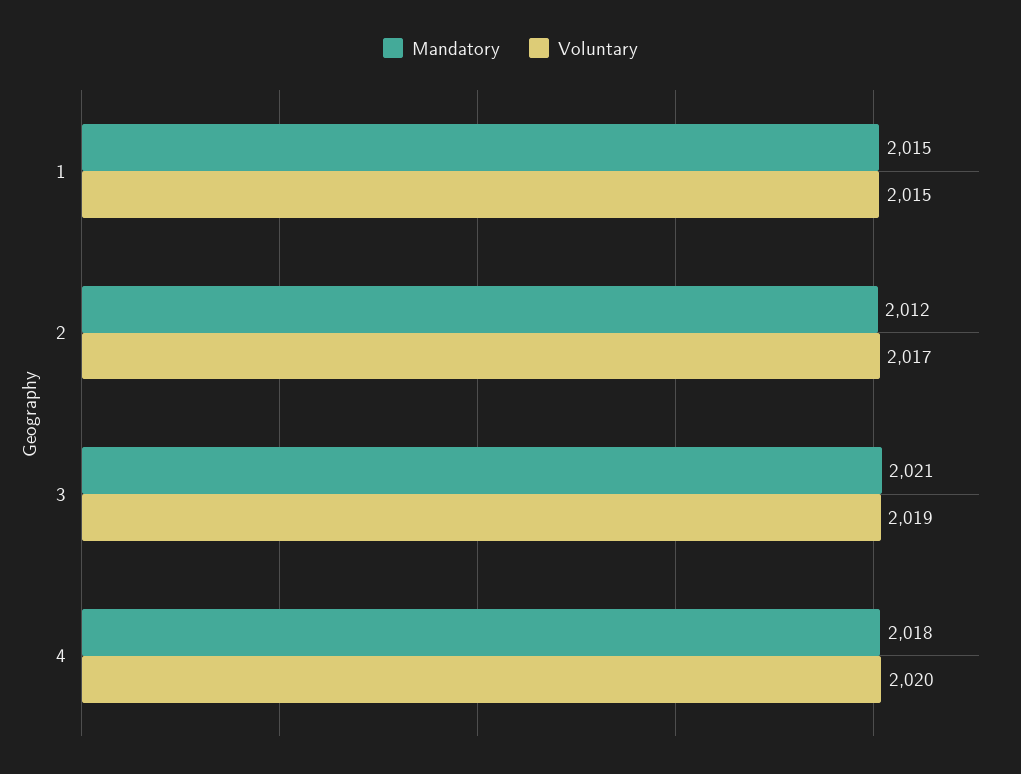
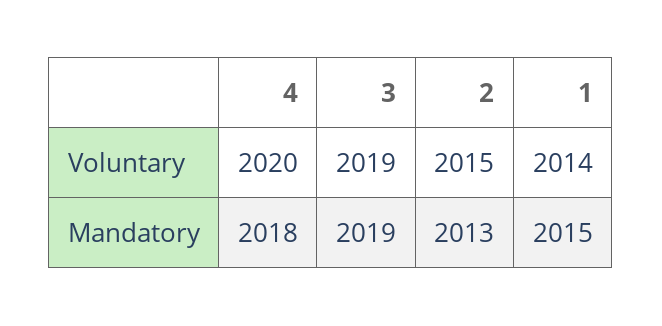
  {
    "Mandatory": {
      "1": 2015,
-     "2": 2012,
+     "2": 2013,
-     "3": 2021,
+     "3": 2019,
      "4": 2018
    },
    "Voluntary": {
-     "1": 2015,
+     "1": 2014,
-     "2": 2017,
+     "2": 2015,
      "3": 2019,
      "4": 2020
    }
  }

